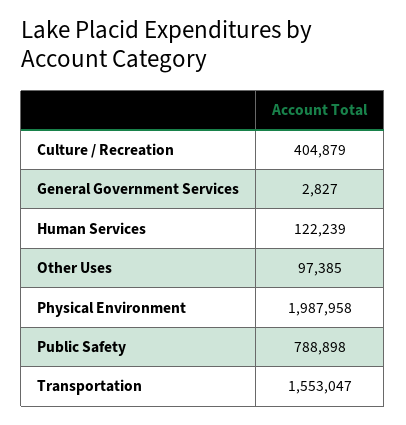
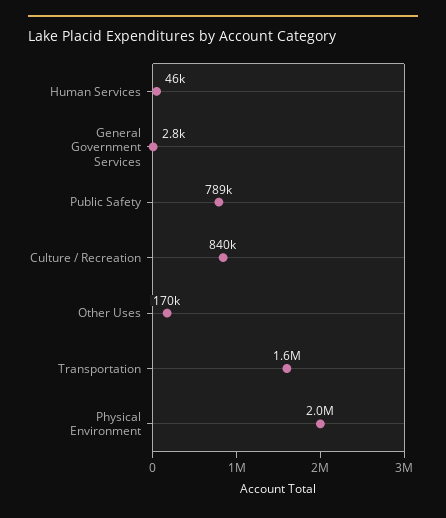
  {
-   "Culture / Recreation": 404879,
+   "Culture / Recreation": 840000,
    "General Government Services": 2827,
-   "Human Services": 122239,
+   "Human Services": 46000,
-   "Other Uses": 97385,
+   "Other Uses": 170000,
    "Physical Environment": 1987958,
    "Public Safety": 788898,
    "Transportation": 1553047
  }

